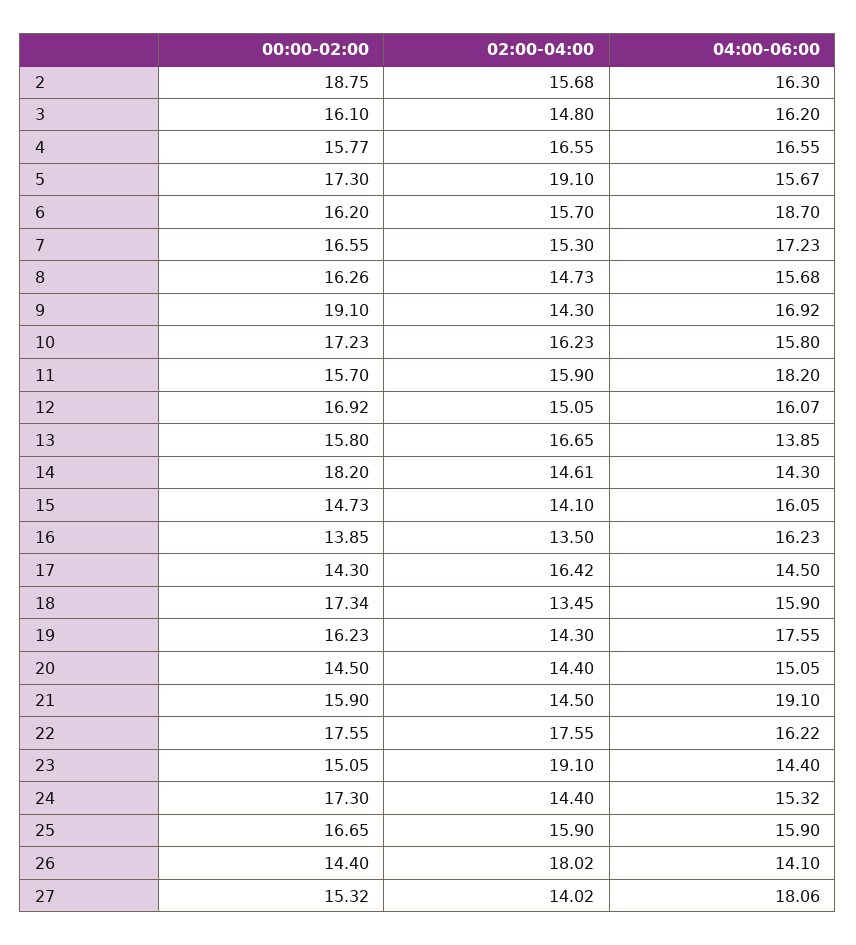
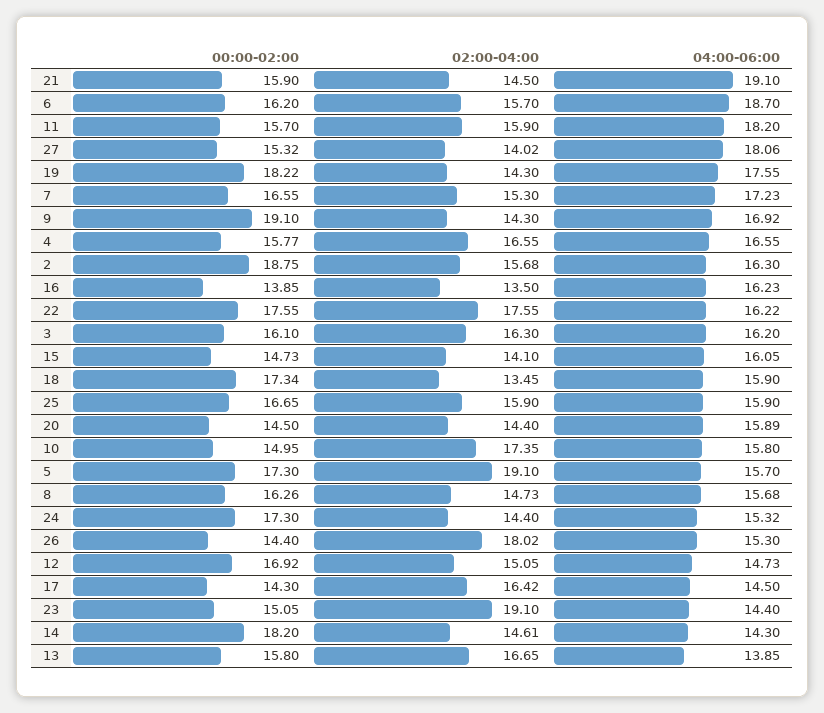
  {
    "00:00-02:00": {
      "2": 18.75,
      "3": 16.1,
      "4": 15.77,
      "5": 17.3,
      "6": 16.2,
      "7": 16.55,
      "8": 16.26,
      "9": 19.1,
-     "10": 17.23,
+     "10": 14.95,
      "11": 15.7,
      "12": 16.92,
      "13": 15.8,
      "14": 18.2,
      "15": 14.73,
      "16": 13.85,
      "17": 14.3,
      "18": 17.34,
-     "19": 16.23,
+     "19": 18.22,
      "20": 14.5,
      "21": 15.9,
      "22": 17.55,
      "23": 15.05,
      "24": 17.3,
      "25": 16.65,
      "26": 14.4,
      "27": 15.32
    },
    "02:00-04:00": {
      "2": 15.68,
-     "3": 14.8,
+     "3": 16.3,
      "4": 16.55,
      "5": 19.1,
      "6": 15.7,
      "7": 15.3,
      "8": 14.73,
      "9": 14.3,
-     "10": 16.23,
+     "10": 17.35,
      "11": 15.9,
      "12": 15.05,
      "13": 16.65,
      "14": 14.61,
      "15": 14.1,
      "16": 13.5,
      "17": 16.42,
      "18": 13.45,
      "19": 14.3,
      "20": 14.4,
      "21": 14.5,
      "22": 17.55,
      "23": 19.1,
      "24": 14.4,
      "25": 15.9,
      "26": 18.02,
      "27": 14.02
    },
    "04:00-06:00": {
      "2": 16.3,
      "3": 16.2,
      "4": 16.55,
-     "5": 15.67,
+     "5": 15.7,
      "6": 18.7,
      "7": 17.23,
      "8": 15.68,
      "9": 16.92,
      "10": 15.8,
      "11": 18.2,
-     "12": 16.07,
+     "12": 14.73,
      "13": 13.85,
      "14": 14.3,
      "15": 16.05,
      "16": 16.23,
      "17": 14.5,
      "18": 15.9,
      "19": 17.55,
-     "20": 15.05,
+     "20": 15.89,
      "21": 19.1,
      "22": 16.22,
      "23": 14.4,
      "24": 15.32,
      "25": 15.9,
-     "26": 14.1,
+     "26": 15.3,
      "27": 18.06
    }
  }

